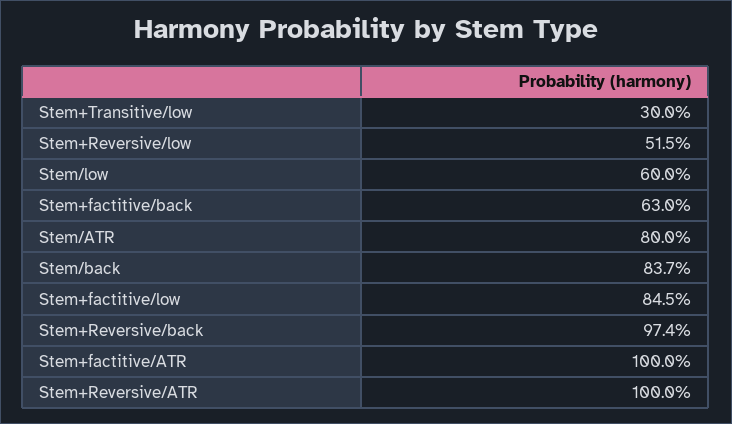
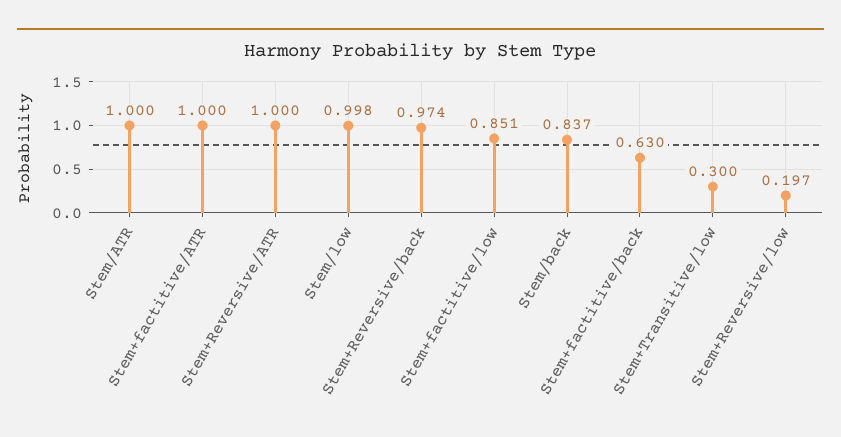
  {
    "Stem+Transitive/low": 0.3,
-   "Stem+Reversive/low": 0.515,
+   "Stem+Reversive/low": 0.197,
-   "Stem/low": 0.6,
+   "Stem/low": 0.998,
    "Stem+factitive/back": 0.63,
-   "Stem/ATR": 0.8,
+   "Stem/ATR": 1,
    "Stem/back": 0.837,
-   "Stem+factitive/low": 0.845,
+   "Stem+factitive/low": 0.851,
    "Stem+Reversive/back": 0.974,
    "Stem+factitive/ATR": 1,
    "Stem+Reversive/ATR": 1
  }

